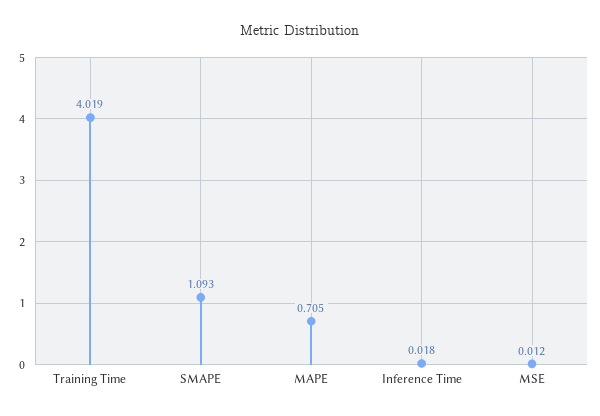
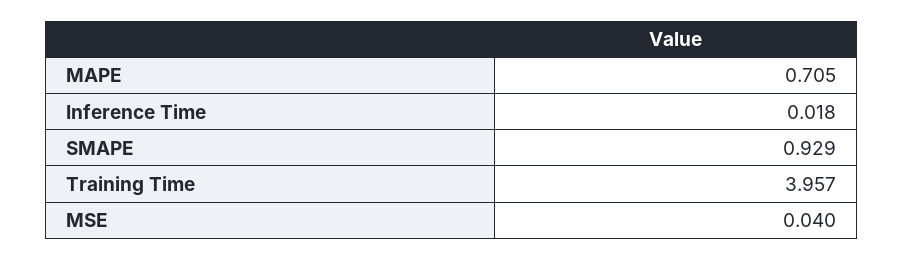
  {
-   "Training Time": 4.019,
+   "Training Time": 3.957,
-   "SMAPE": 1.093,
+   "SMAPE": 0.929,
    "MAPE": 0.705,
    "Inference Time": 0.018,
-   "MSE": 0.012
+   "MSE": 0.04
  }

